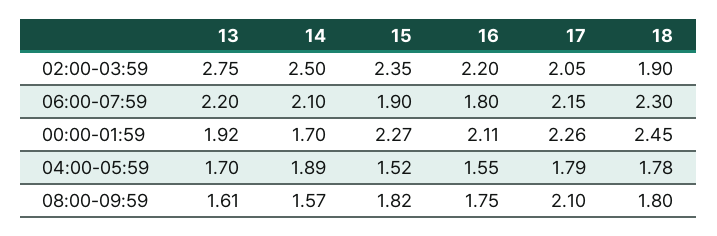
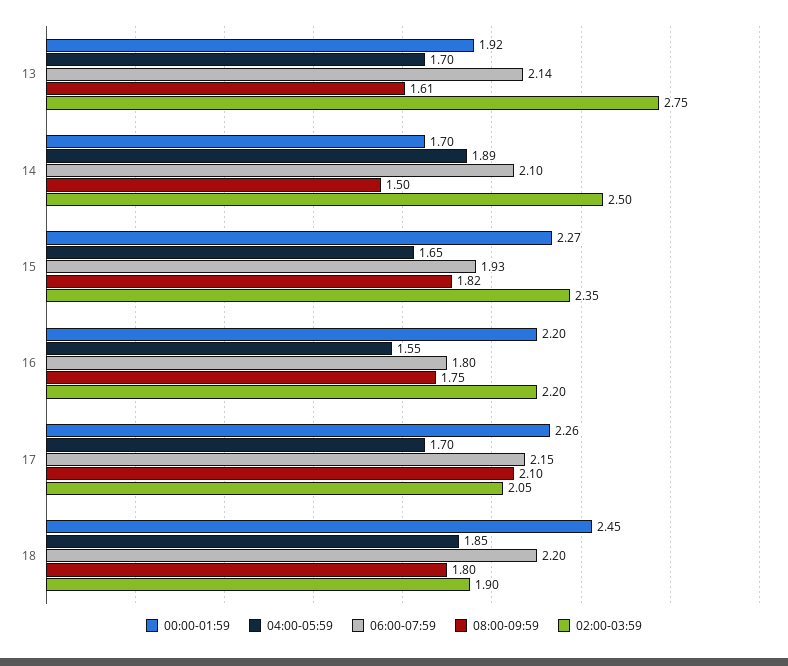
  {
    "02:00-03:59": {
      "13": 2.75,
      "14": 2.5,
      "15": 2.35,
      "16": 2.2,
      "17": 2.05,
      "18": 1.9
    },
    "06:00-07:59": {
-     "13": 2.2,
+     "13": 2.14,
      "14": 2.1,
-     "15": 1.9,
+     "15": 1.93,
      "16": 1.8,
      "17": 2.15,
-     "18": 2.3
+     "18": 2.2
    },
    "00:00-01:59": {
      "13": 1.92,
      "14": 1.7,
      "15": 2.27,
-     "16": 2.11,
+     "16": 2.2,
      "17": 2.26,
      "18": 2.45
    },
    "04:00-05:59": {
      "13": 1.7,
      "14": 1.89,
-     "15": 1.52,
+     "15": 1.65,
      "16": 1.55,
-     "17": 1.79,
+     "17": 1.7,
-     "18": 1.78
+     "18": 1.85
    },
    "08:00-09:59": {
      "13": 1.61,
-     "14": 1.57,
+     "14": 1.5,
      "15": 1.82,
      "16": 1.75,
      "17": 2.1,
      "18": 1.8
    }
  }

